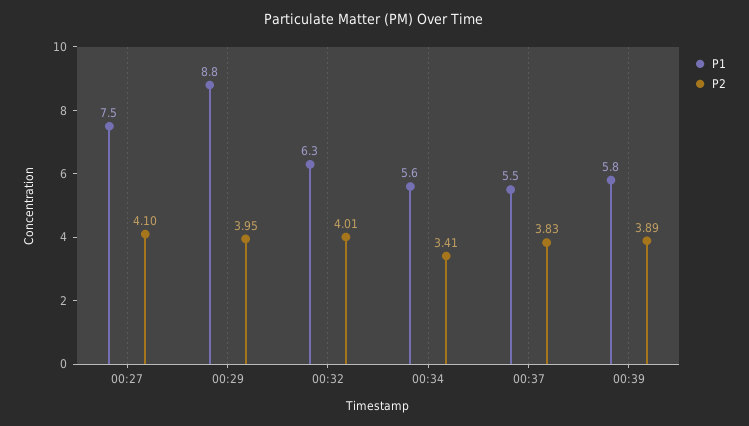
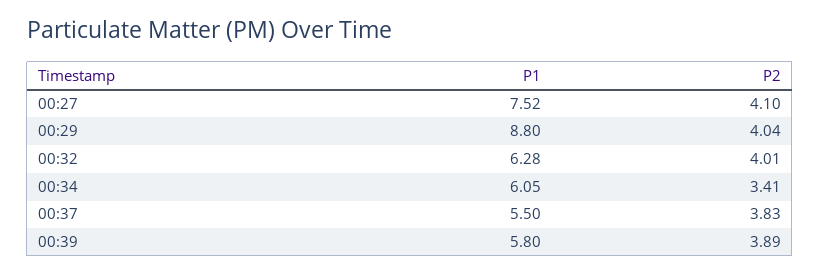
  {
    "P1": {
      "00:27": 7.52,
      "00:29": 8.8,
      "00:32": 6.28,
-     "00:34": 5.6,
+     "00:34": 6.05,
      "00:37": 5.5,
      "00:39": 5.8
    },
    "P2": {
      "00:27": 4.1,
-     "00:29": 3.95,
+     "00:29": 4.04,
      "00:32": 4.01,
      "00:34": 3.41,
      "00:37": 3.83,
      "00:39": 3.89
    }
  }

